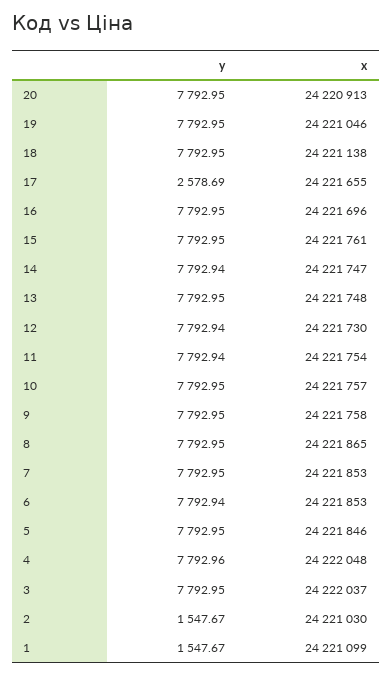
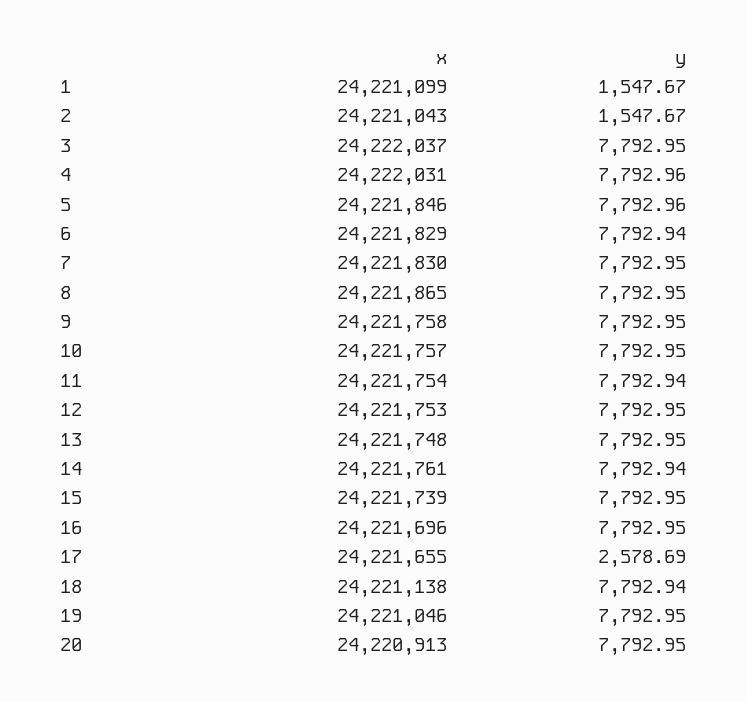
  {
    "y": {
      "20": 7792.95,
      "19": 7792.95,
-     "18": 7792.95,
+     "18": 7792.94,
      "17": 2578.69,
      "16": 7792.95,
      "15": 7792.95,
      "14": 7792.94,
      "13": 7792.95,
-     "12": 7792.94,
+     "12": 7792.95,
      "11": 7792.94,
      "10": 7792.95,
      "9": 7792.95,
      "8": 7792.95,
      "7": 7792.95,
      "6": 7792.94,
-     "5": 7792.95,
+     "5": 7792.96,
      "4": 7792.96,
      "3": 7792.95,
      "2": 1547.67,
      "1": 1547.67
    },
    "x": {
      "20": 24220913,
      "19": 24221046,
      "18": 24221138,
      "17": 24221655,
      "16": 24221696,
-     "15": 24221761,
+     "15": 24221739,
-     "14": 24221747,
+     "14": 24221761,
      "13": 24221748,
-     "12": 24221730,
+     "12": 24221753,
      "11": 24221754,
      "10": 24221757,
      "9": 24221758,
      "8": 24221865,
-     "7": 24221853,
+     "7": 24221830,
-     "6": 24221853,
+     "6": 24221829,
      "5": 24221846,
-     "4": 24222048,
+     "4": 24222031,
      "3": 24222037,
-     "2": 24221030,
+     "2": 24221043,
      "1": 24221099
    }
  }

